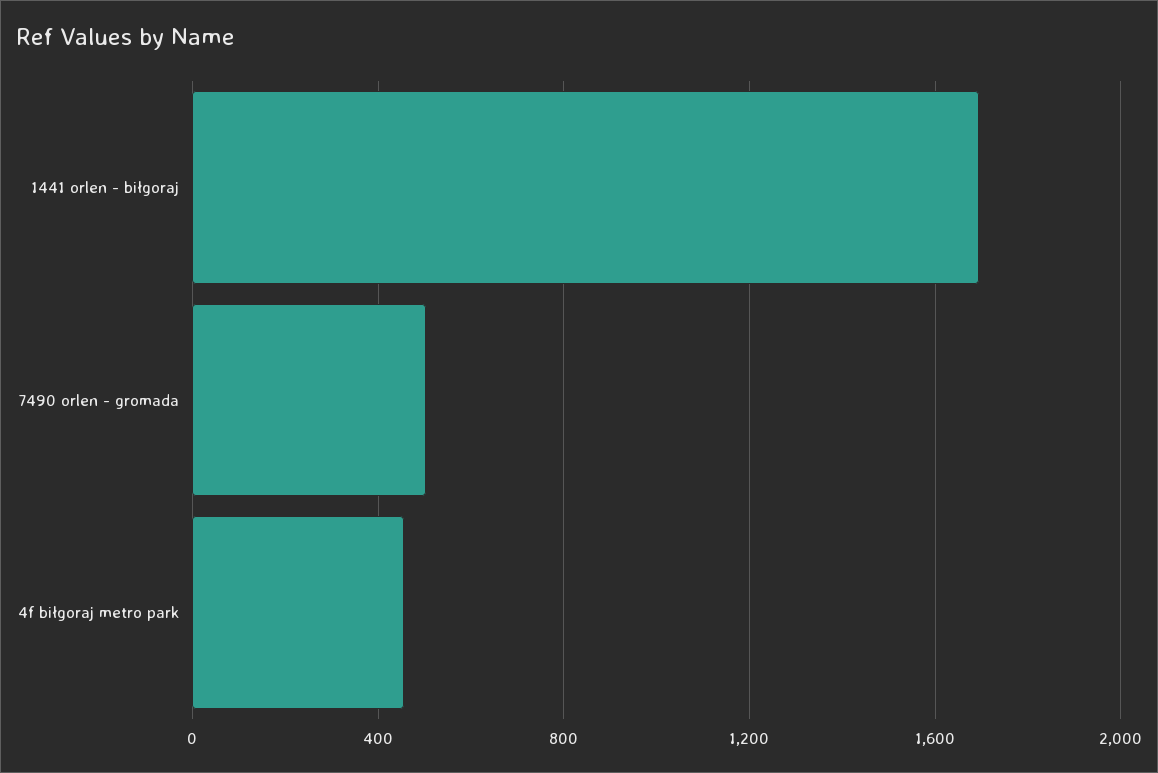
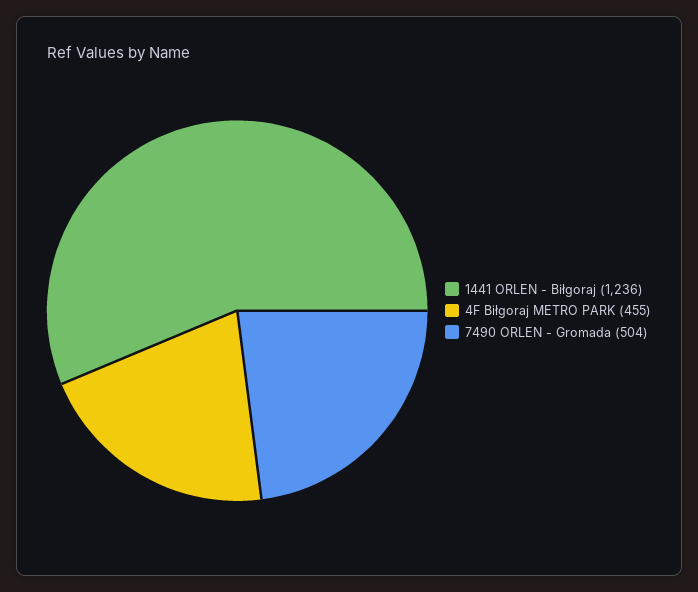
  {
-   "1441 orlen - biłgoraj": 1700,
+   "1441 orlen - biłgoraj": 1236,
    "7490 orlen - gromada": 504,
    "4f biłgoraj metro park": 455
  }

